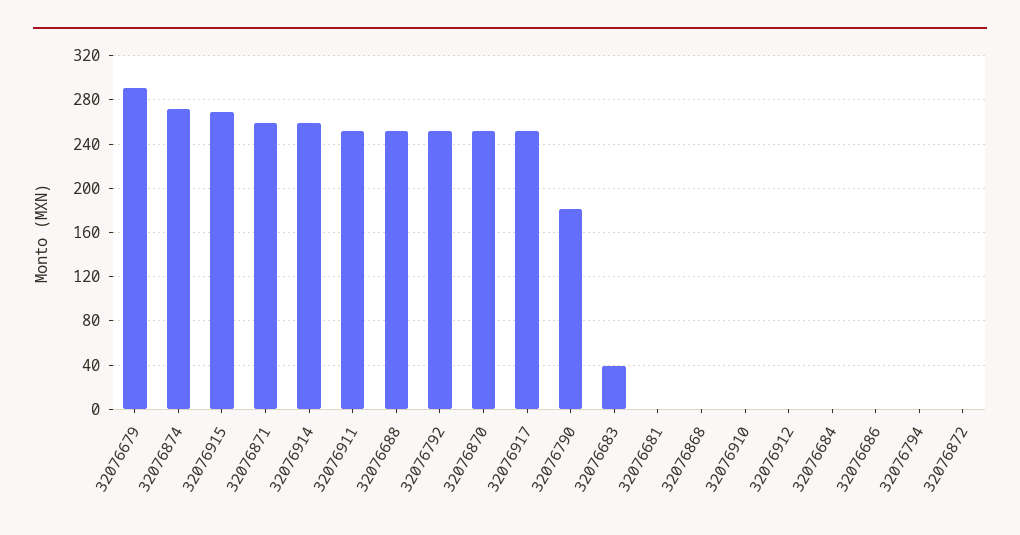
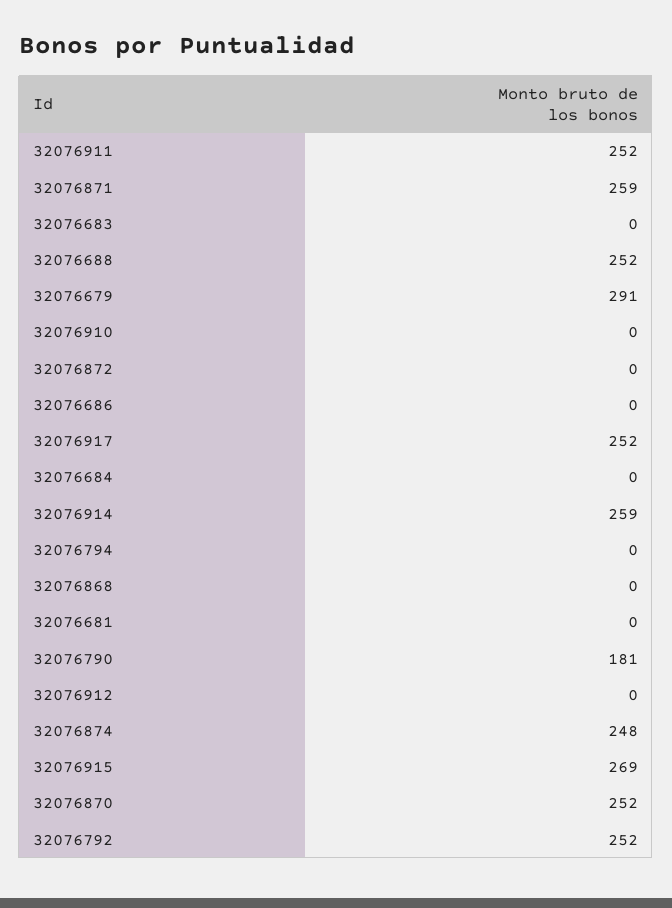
  {
    "32076679": 291,
-   "32076874": 270,
+   "32076874": 248,
    "32076915": 269,
    "32076871": 259,
    "32076914": 259,
    "32076911": 252,
    "32076688": 252,
    "32076792": 252,
    "32076870": 252,
    "32076917": 252,
    "32076790": 181,
-   "32076683": 40,
+   "32076683": 0,
    "32076681": 0,
    "32076868": 0,
    "32076910": 0,
    "32076912": 0,
    "32076684": 0,
    "32076686": 0,
    "32076794": 0,
    "32076872": 0
  }

